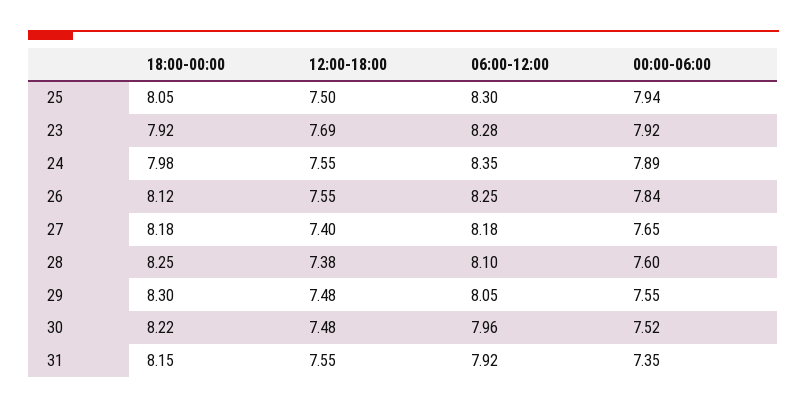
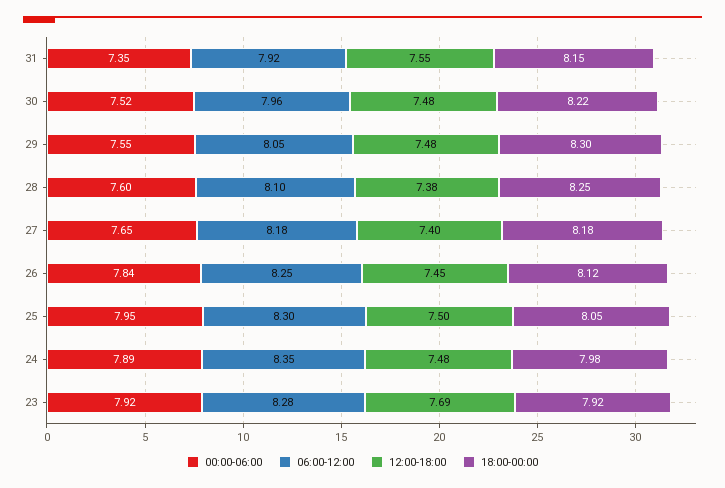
  {
    "18:00-00:00": {
      "25": 8.05,
      "23": 7.92,
      "24": 7.98,
      "26": 8.12,
      "27": 8.18,
      "28": 8.25,
      "29": 8.3,
      "30": 8.22,
      "31": 8.15
    },
    "12:00-18:00": {
      "25": 7.5,
      "23": 7.69,
-     "24": 7.55,
+     "24": 7.48,
-     "26": 7.55,
+     "26": 7.45,
      "27": 7.4,
      "28": 7.38,
      "29": 7.48,
      "30": 7.48,
      "31": 7.55
    },
    "06:00-12:00": {
      "25": 8.3,
      "23": 8.28,
      "24": 8.35,
      "26": 8.25,
      "27": 8.18,
      "28": 8.1,
      "29": 8.05,
      "30": 7.96,
      "31": 7.92
    },
    "00:00-06:00": {
-     "25": 7.94,
+     "25": 7.95,
      "23": 7.92,
      "24": 7.89,
      "26": 7.84,
      "27": 7.65,
      "28": 7.6,
      "29": 7.55,
      "30": 7.52,
      "31": 7.35
    }
  }

